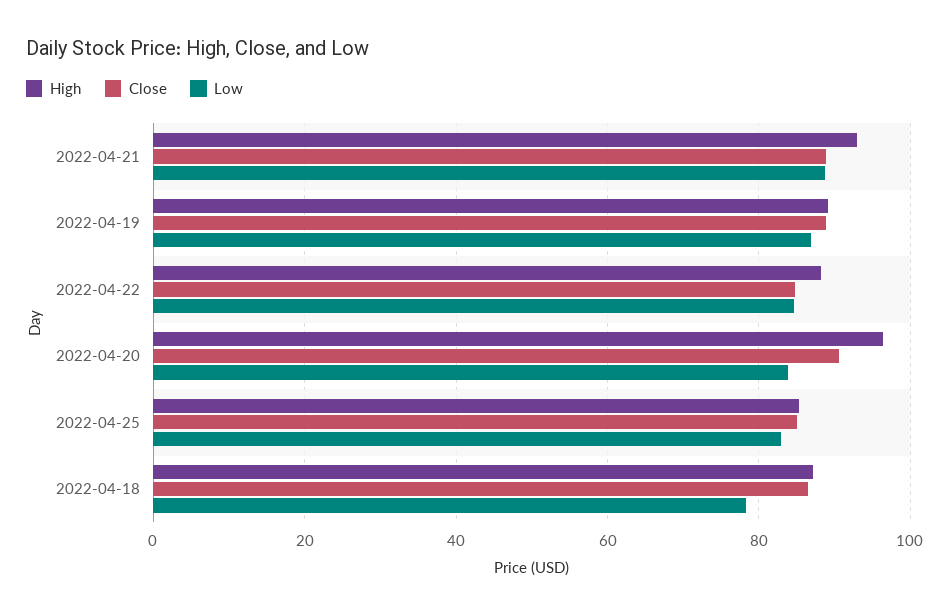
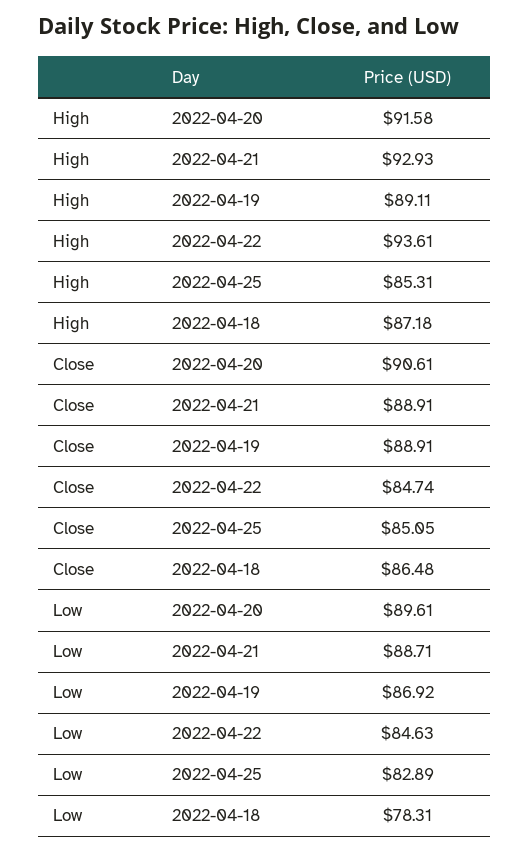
  {
    "High": {
      "2022-04-21": 92.93,
      "2022-04-19": 89.11,
-     "2022-04-22": 88,
+     "2022-04-22": 93.61,
-     "2022-04-20": 96,
+     "2022-04-20": 91.58,
      "2022-04-25": 85.31,
      "2022-04-18": 87.18
    },
    "Close": {
      "2022-04-21": 88.91,
      "2022-04-19": 88.91,
      "2022-04-22": 84.74,
      "2022-04-20": 90.61,
      "2022-04-25": 85.05,
      "2022-04-18": 86.48
    },
    "Low": {
      "2022-04-21": 88.71,
      "2022-04-19": 86.92,
      "2022-04-22": 84.63,
-     "2022-04-20": 84,
+     "2022-04-20": 89.61,
      "2022-04-25": 82.89,
      "2022-04-18": 78.31
    }
  }

